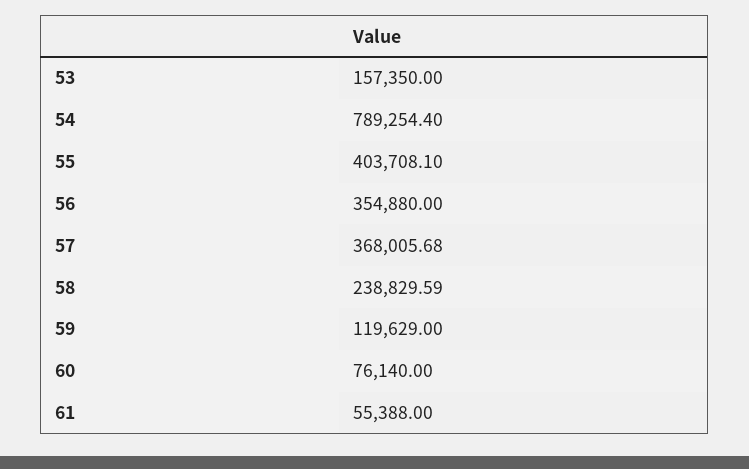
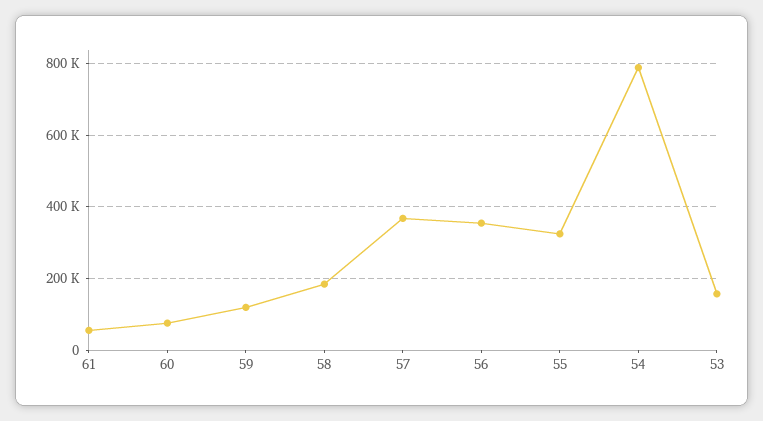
  {
    "53": 157350,
    "54": 789254.4,
-   "55": 403708.1,
+   "55": 320000,
    "56": 354880,
    "57": 368005.68,
-   "58": 238829.59,
+   "58": 180000,
    "59": 119629,
    "60": 76140,
    "61": 55388
  }

